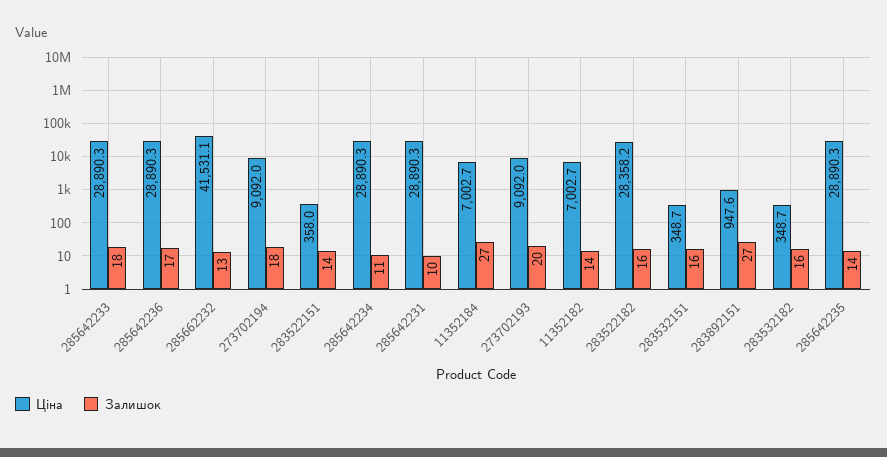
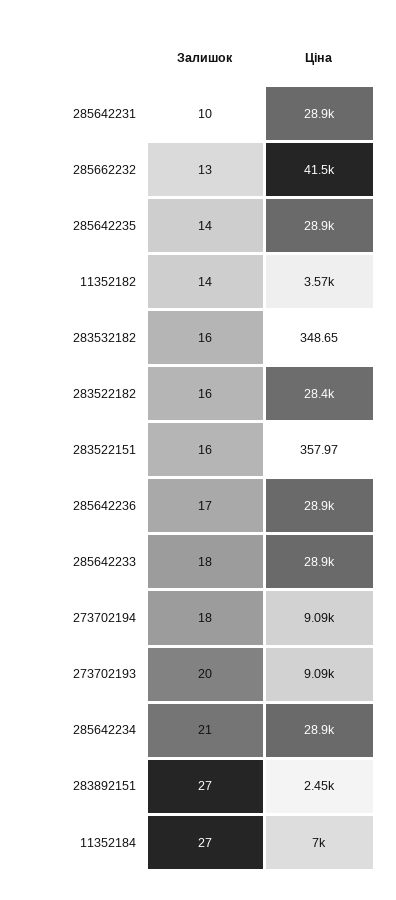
  {
    "Ціна": {
      "285642233": 28890.3,
      "285642236": 28890.3,
      "285662232": 41531.1,
      "273702194": 9092,
      "283522151": 357.97,
      "285642234": 28890.3,
      "285642231": 28890.3,
      "11352184": 7002.7,
      "273702193": 9092,
-     "11352182": 7002.7,
+     "11352182": 3570,
      "283522182": 28358.2,
-     "283532151": 348.7,
-     "283892151": 947.6,
+     "283892151": 2450,
      "283532182": 348.65,
      "285642235": 28890.3
    },
    "Залишок": {
      "285642233": 18,
      "285642236": 17,
      "285662232": 13,
      "273702194": 18,
-     "283522151": 14,
+     "283522151": 16,
-     "285642234": 11,
+     "285642234": 21,
      "285642231": 10,
      "11352184": 27,
      "273702193": 20,
      "11352182": 14,
      "283522182": 16,
-     "283532151": 16,
      "283892151": 27,
      "283532182": 16,
      "285642235": 14
    }
  }

